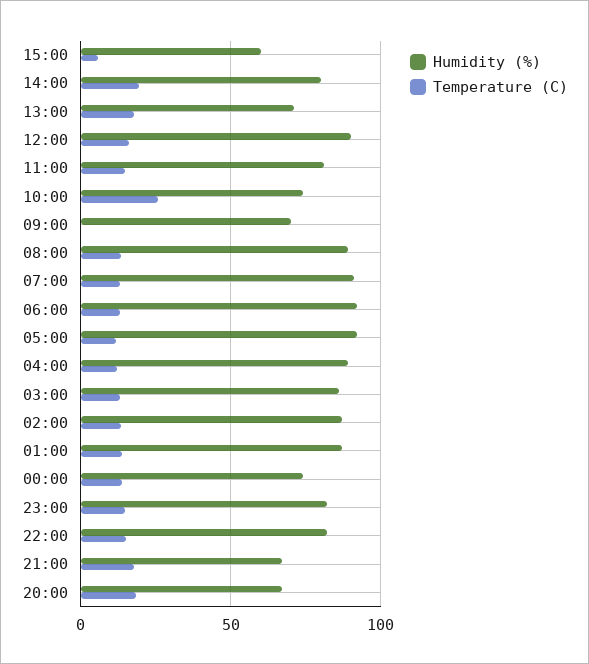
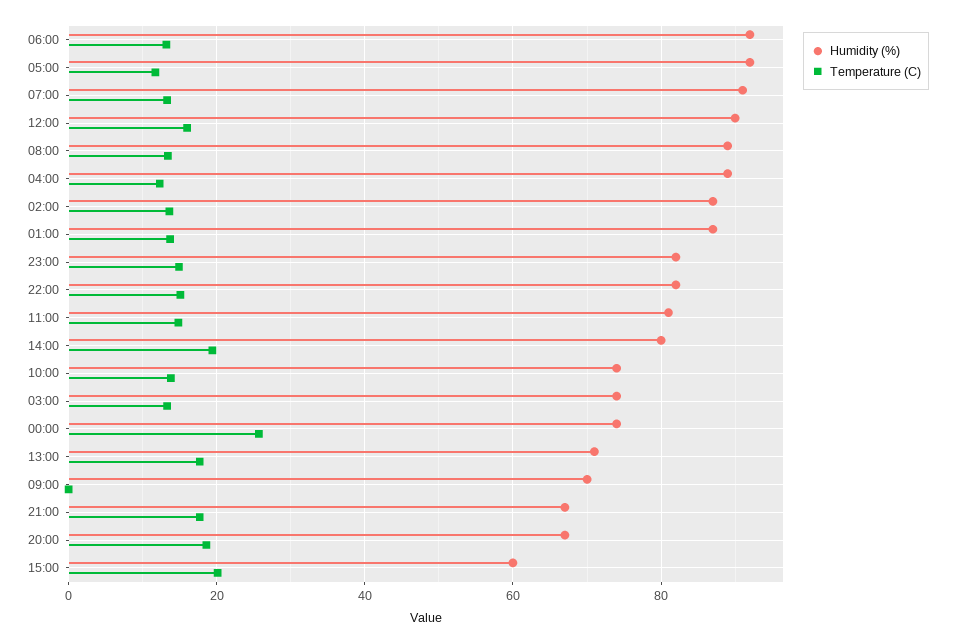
  {
    "Humidity (%)": {
      "15:00": 60,
      "14:00": 80,
      "13:00": 72,
      "12:00": 90,
      "11:00": 82,
      "10:00": 74,
      "09:00": 70,
      "08:00": 90,
      "07:00": 92,
      "06:00": 92,
      "05:00": 92,
      "04:00": 90,
-     "03:00": 85,
+     "03:00": 74,
      "02:00": 88,
      "01:00": 88,
      "00:00": 74,
      "23:00": 82,
      "22:00": 82,
      "21:00": 68,
      "20:00": 68
    },
    "Temperature (C)": {
-     "15:00": 5,
+     "15:00": 20,
      "14:00": 20,
      "13:00": 18,
      "12:00": 16,
      "11:00": 14,
-     "10:00": 25,
+     "10:00": 14,
      "09:00": 0,
      "08:00": 14,
      "07:00": 14,
      "06:00": 14,
      "05:00": 12,
      "04:00": 12,
      "03:00": 14,
      "02:00": 14,
      "01:00": 14,
-     "00:00": 15,
+     "00:00": 26,
      "23:00": 14,
      "22:00": 16,
      "21:00": 18,
      "20:00": 18
    }
  }

